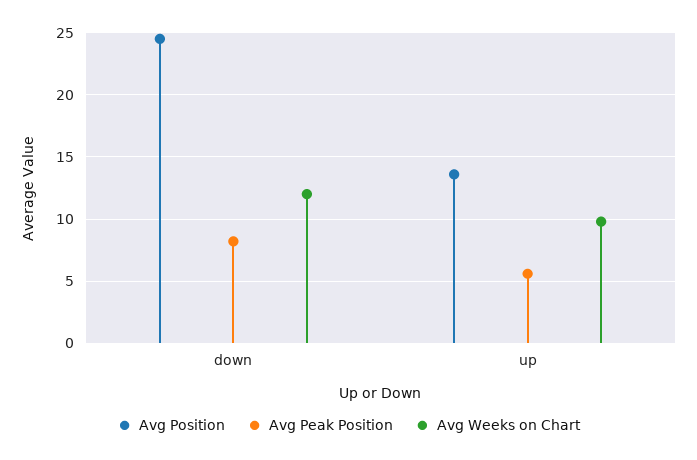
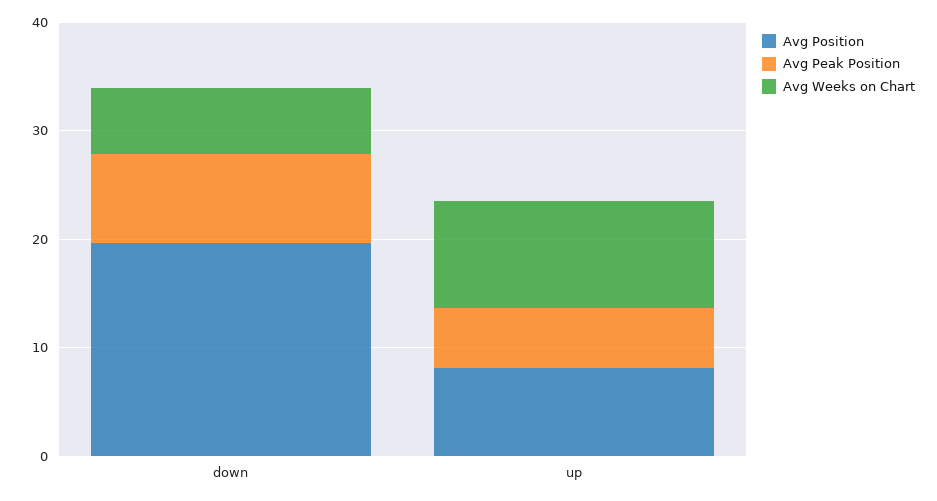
  {
    "Avg Position": {
-     "down": 24.5,
+     "down": 20,
-     "up": 13.5
+     "up": 8
    },
    "Avg Peak Position": {
      "down": 8,
      "up": 5.5
    },
    "Avg Weeks on Chart": {
-     "down": 12,
+     "down": 6,
      "up": 10
    }
  }

